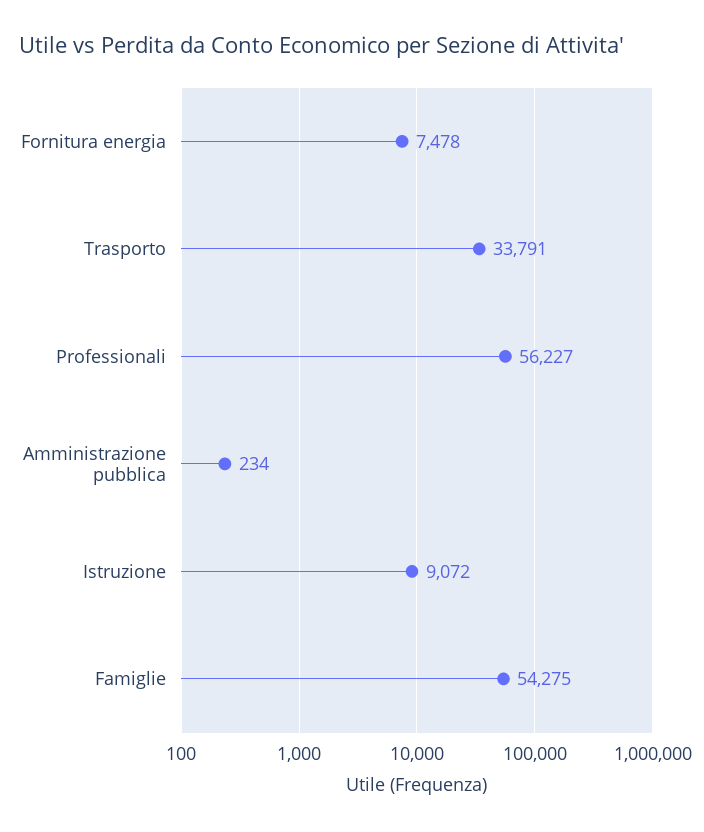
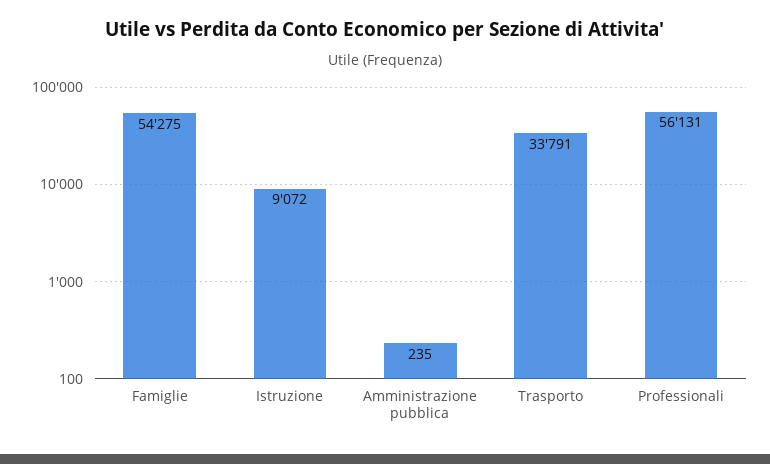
  {
-   "Fornitura energia": 7478,
    "Trasporto": 33791,
-   "Professionali": 56227,
+   "Professionali": 56131,
-   "Amministrazione pubblica": 234,
+   "Amministrazione pubblica": 235,
    "Istruzione": 9072,
    "Famiglie": 54275
  }

